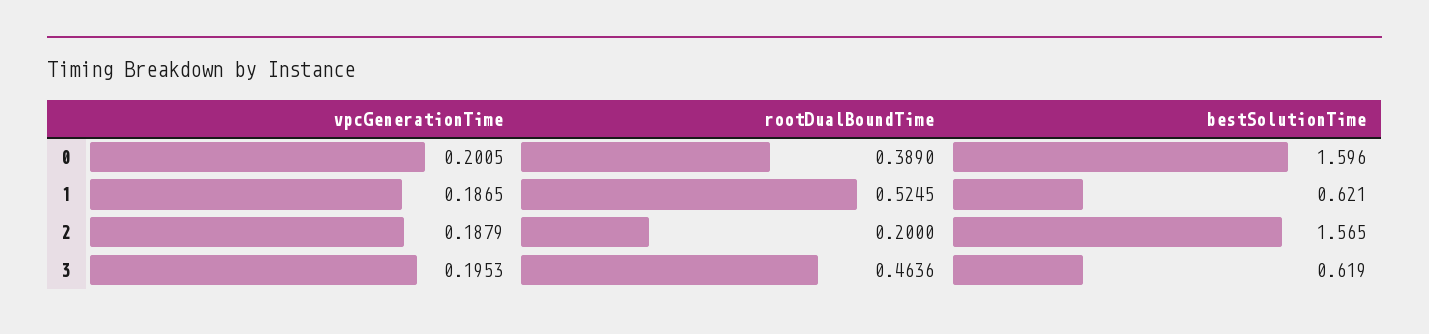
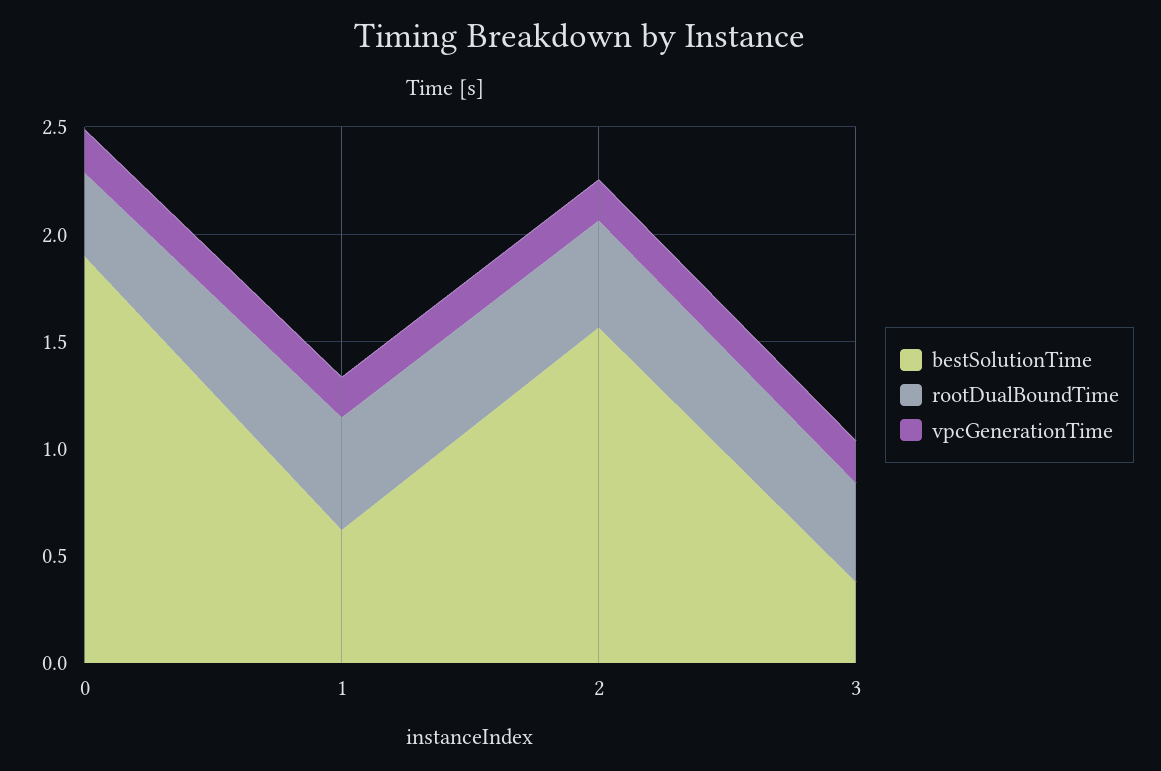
  {
    "vpcGenerationTime": {
      "0": 0.2005,
      "1": 0.1865,
      "2": 0.1879,
      "3": 0.1953
    },
    "rootDualBoundTime": {
      "0": 0.389,
      "1": 0.5245,
-     "2": 0.2,
+     "2": 0.5,
      "3": 0.4636
    },
    "bestSolutionTime": {
-     "0": 1.596,
+     "0": 1.9,
      "1": 0.621,
      "2": 1.565,
-     "3": 0.619
+     "3": 0.4
    }
  }

